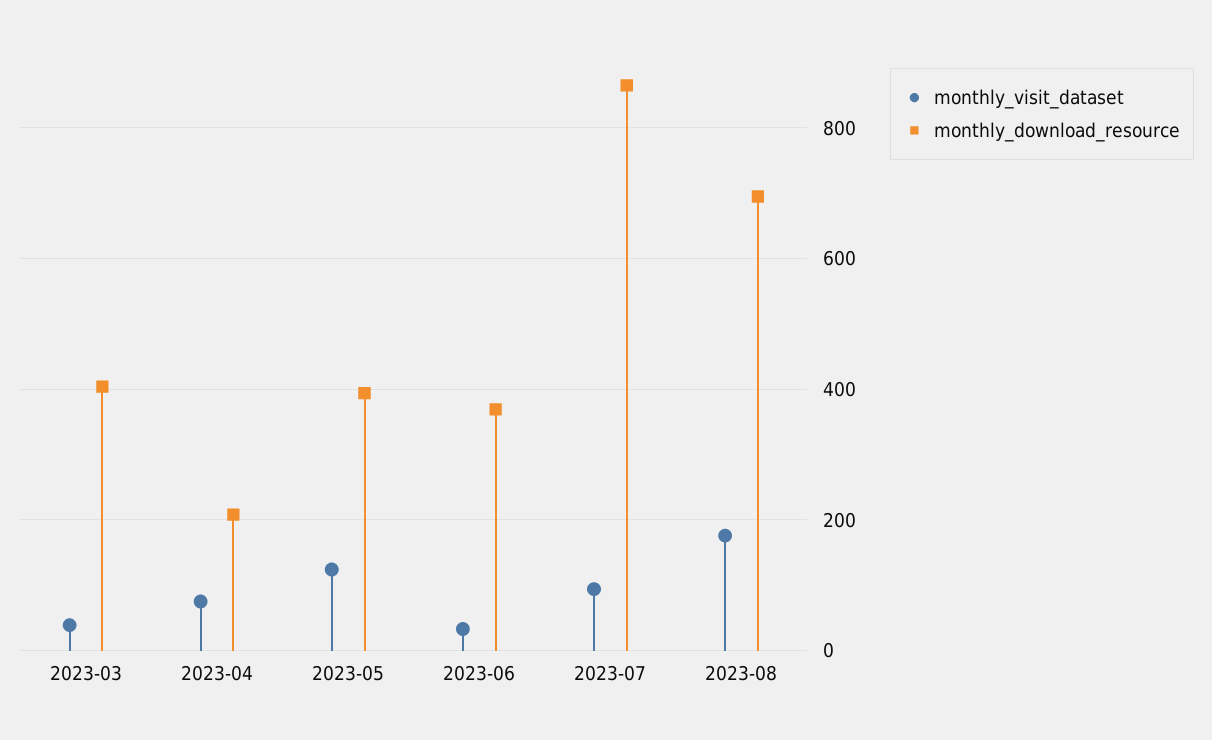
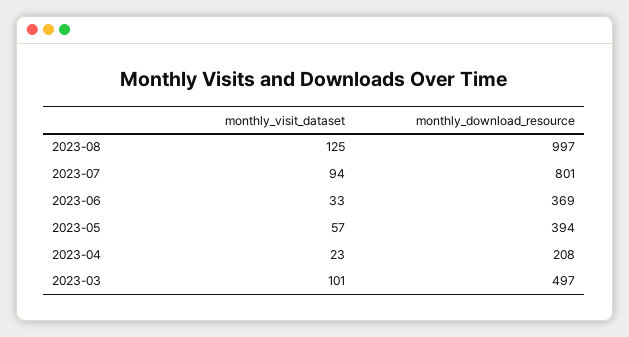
  {
    "monthly_visit_dataset": {
-     "2023-03": 40,
+     "2023-03": 101,
-     "2023-04": 80,
+     "2023-04": 23,
-     "2023-05": 120,
+     "2023-05": 57,
      "2023-06": 33,
      "2023-07": 94,
-     "2023-08": 180
+     "2023-08": 125
    },
    "monthly_download_resource": {
-     "2023-03": 400,
+     "2023-03": 497,
      "2023-04": 208,
      "2023-05": 394,
      "2023-06": 369,
-     "2023-07": 860,
+     "2023-07": 801,
-     "2023-08": 700
+     "2023-08": 997
    }
  }

